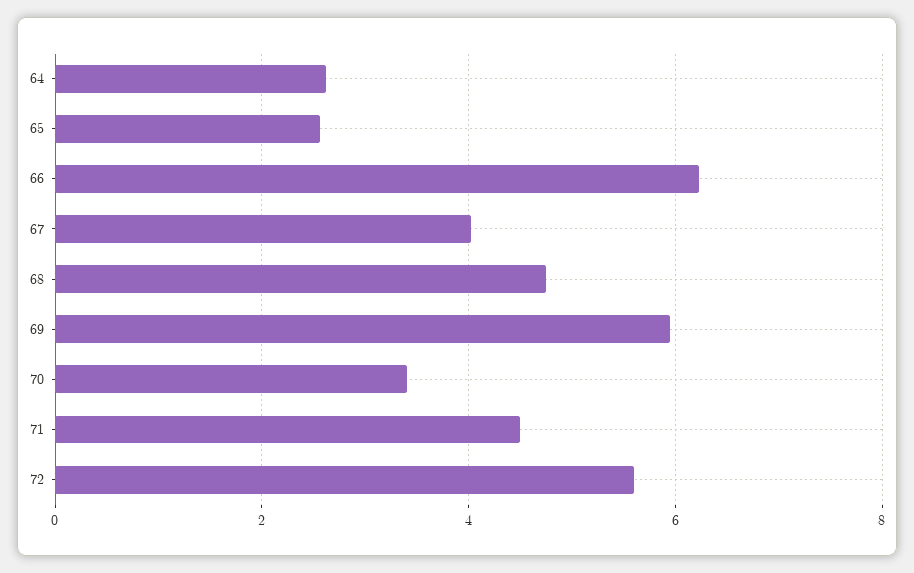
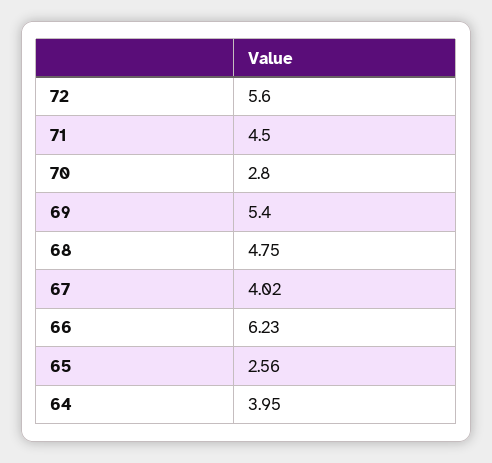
  {
-   "64": 2.6,
+   "64": 3.95,
    "65": 2.56,
    "66": 6.23,
    "67": 4.02,
    "68": 4.75,
-   "69": 6,
+   "69": 5.4,
-   "70": 3.4,
+   "70": 2.8,
    "71": 4.5,
    "72": 5.6
  }

